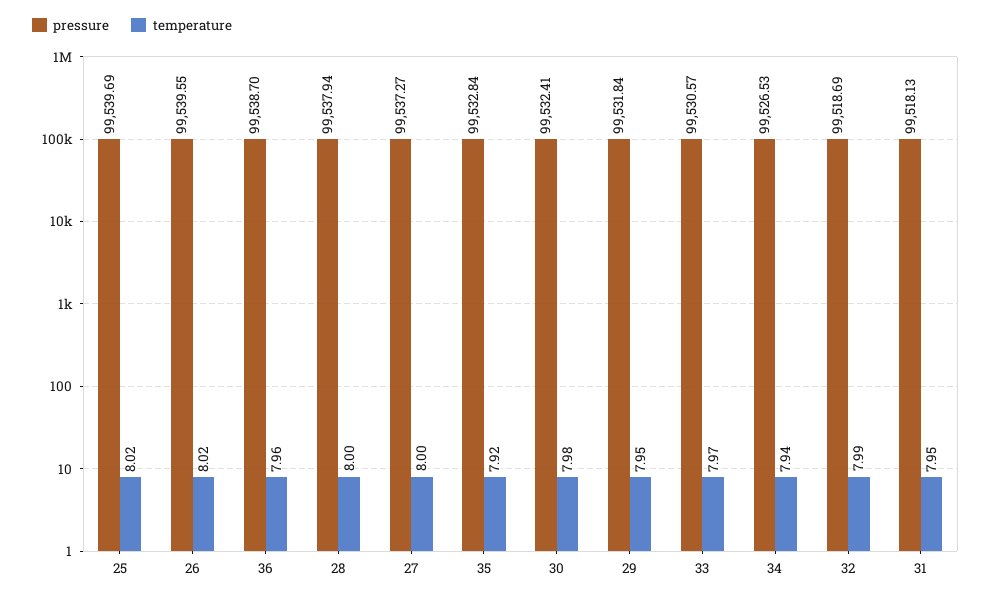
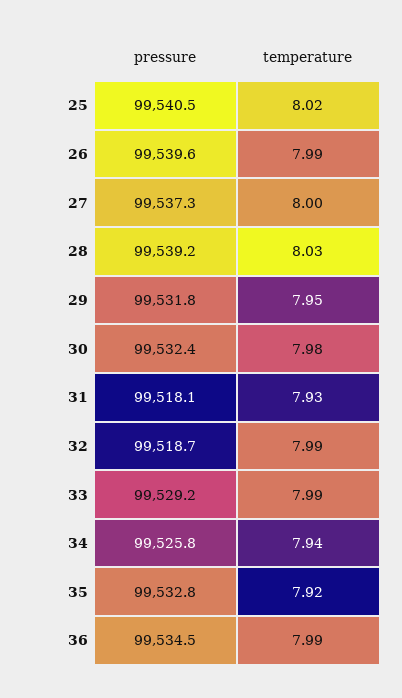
  {
    "pressure": {
-     "25": 99539.69,
+     "25": 99540.5,
      "26": 99539.55,
-     "36": 99538.7,
+     "36": 99534.5,
-     "28": 99537.94,
+     "28": 99539.2,
      "27": 99537.27,
      "35": 99532.84,
      "30": 99532.41,
      "29": 99531.84,
-     "33": 99530.57,
+     "33": 99529.2,
-     "34": 99526.53,
+     "34": 99525.8,
      "32": 99518.69,
      "31": 99518.13
    },
    "temperature": {
      "25": 8.02,
-     "26": 8.02,
+     "26": 7.99,
-     "36": 7.96,
+     "36": 7.99,
-     "28": 8,
+     "28": 8.03,
      "27": 8,
      "35": 7.92,
      "30": 7.98,
      "29": 7.95,
-     "33": 7.97,
+     "33": 7.99,
      "34": 7.94,
      "32": 7.99,
-     "31": 7.95
+     "31": 7.93
    }
  }

